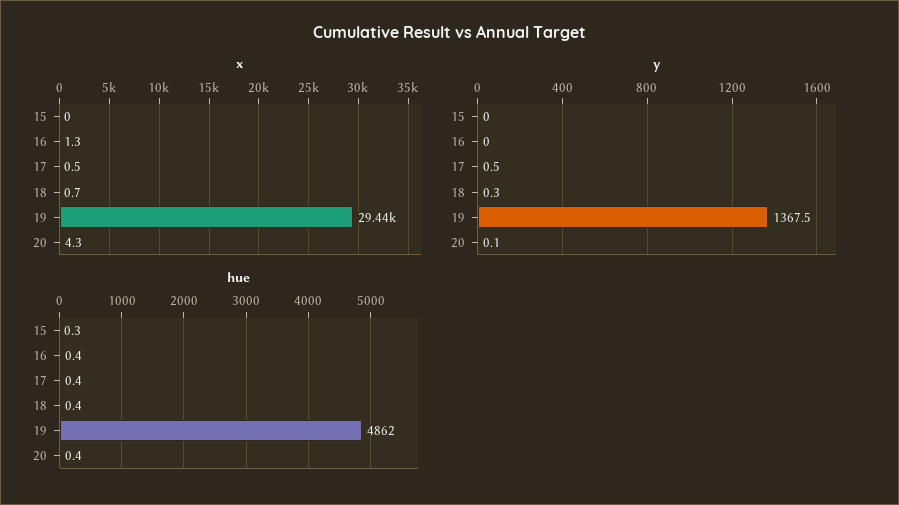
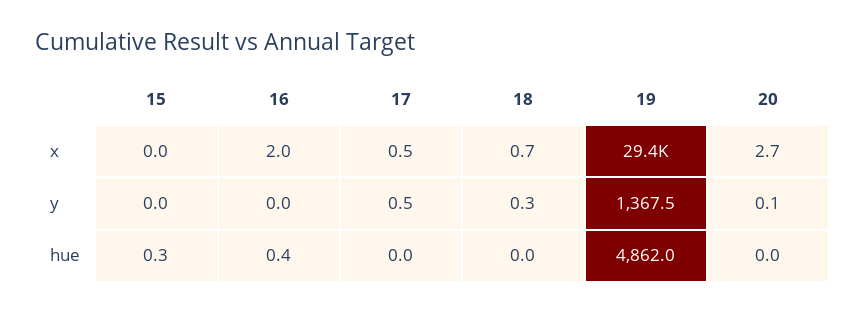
  {
    "x": {
      "15": 0,
-     "16": 1.3,
+     "16": 2,
      "17": 0.5,
      "18": 0.7,
      "19": 29440,
-     "20": 4.3
+     "20": 2.7
    },
    "y": {
      "15": 0,
      "16": 0,
      "17": 0.5,
      "18": 0.3,
      "19": 1367.5,
      "20": 0.1
    },
    "hue": {
      "15": 0.3,
      "16": 0.4,
-     "17": 0.4,
+     "17": 0,
-     "18": 0.4,
+     "18": 0,
      "19": 4862,
-     "20": 0.4
+     "20": 0
    }
  }

